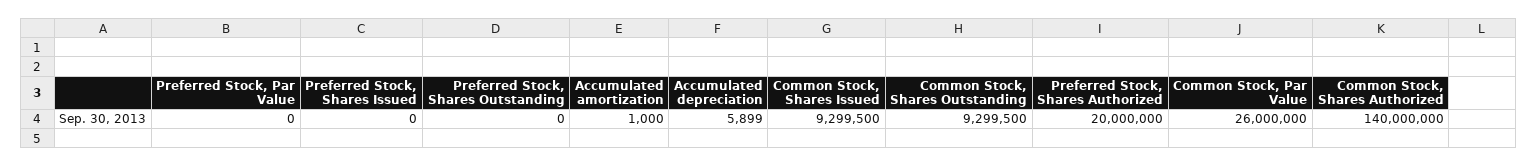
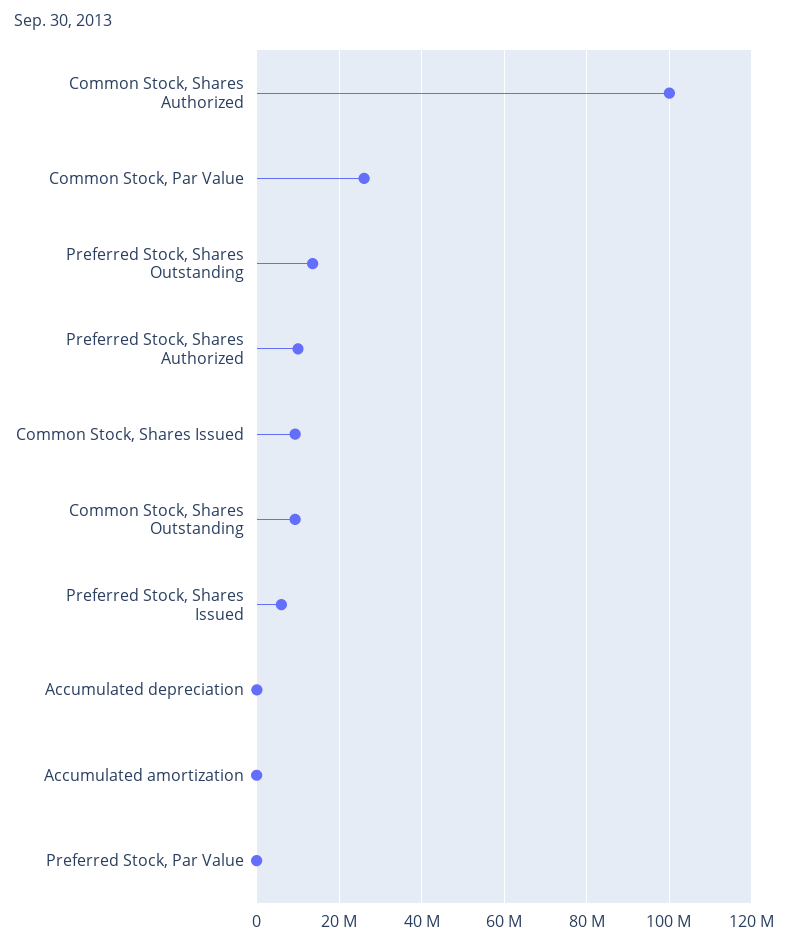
  {
    "Preferred Stock, Par Value": 0,
-   "Preferred Stock, Shares Issued": 0,
+   "Preferred Stock, Shares Issued": 6000000,
-   "Preferred Stock, Shares Outstanding": 0,
+   "Preferred Stock, Shares Outstanding": 14000000,
    "Accumulated amortization": 1000,
    "Accumulated depreciation": 5899,
    "Common Stock, Shares Issued": 9299500,
    "Common Stock, Shares Outstanding": 9299500,
-   "Preferred Stock, Shares Authorized": 20000000,
+   "Preferred Stock, Shares Authorized": 10000000,
    "Common Stock, Par Value": 26000000,
-   "Common Stock, Shares Authorized": 140000000
+   "Common Stock, Shares Authorized": 100000000
  }

